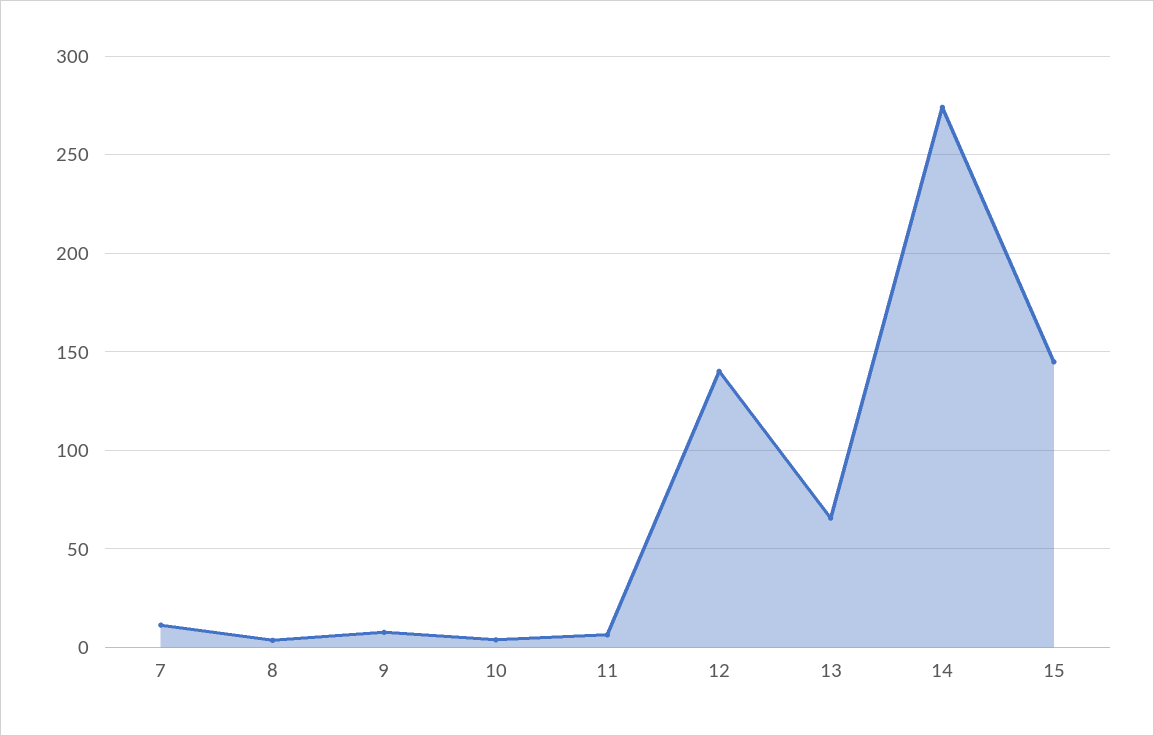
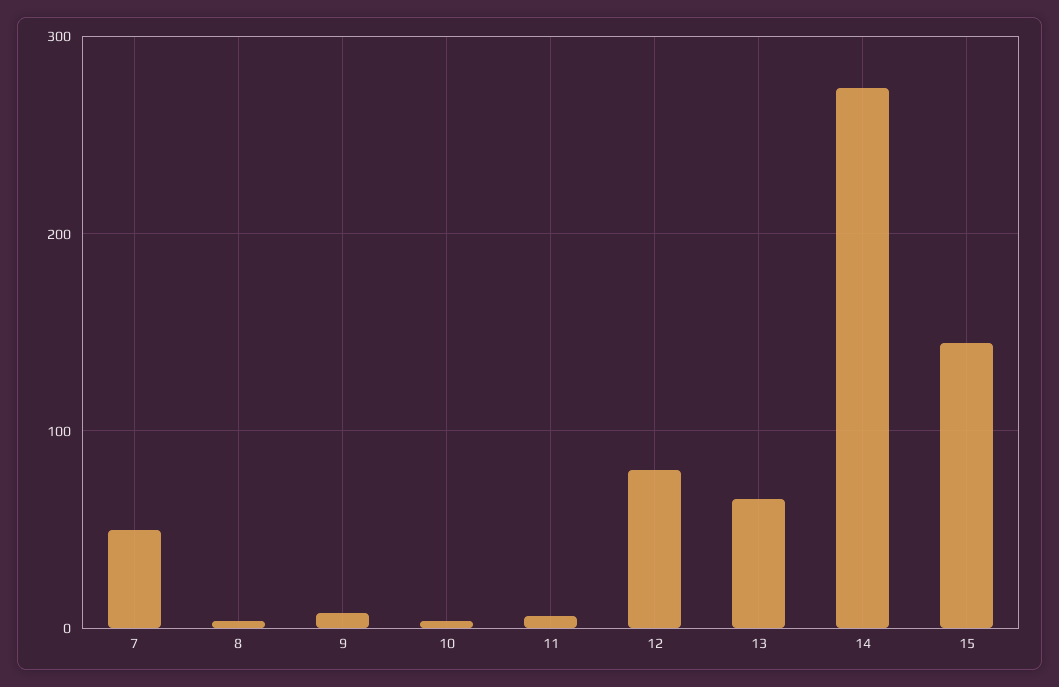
  {
-   "7": 10,
+   "7": 50,
    "8": 5,
    "9": 10,
    "10": 5,
    "11": 5,
-   "12": 140,
+   "12": 80,
    "13": 65,
    "14": 275,
    "15": 145
  }

